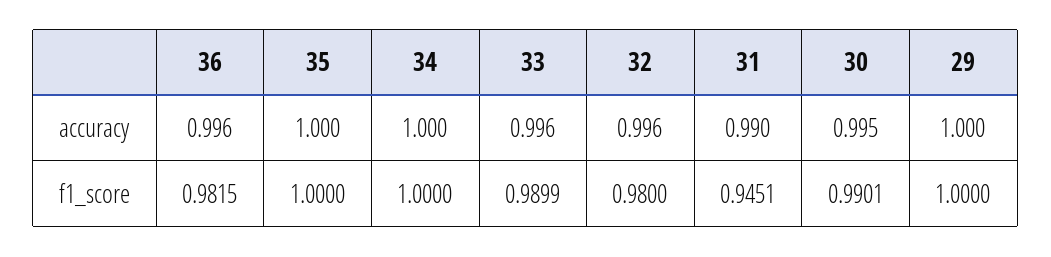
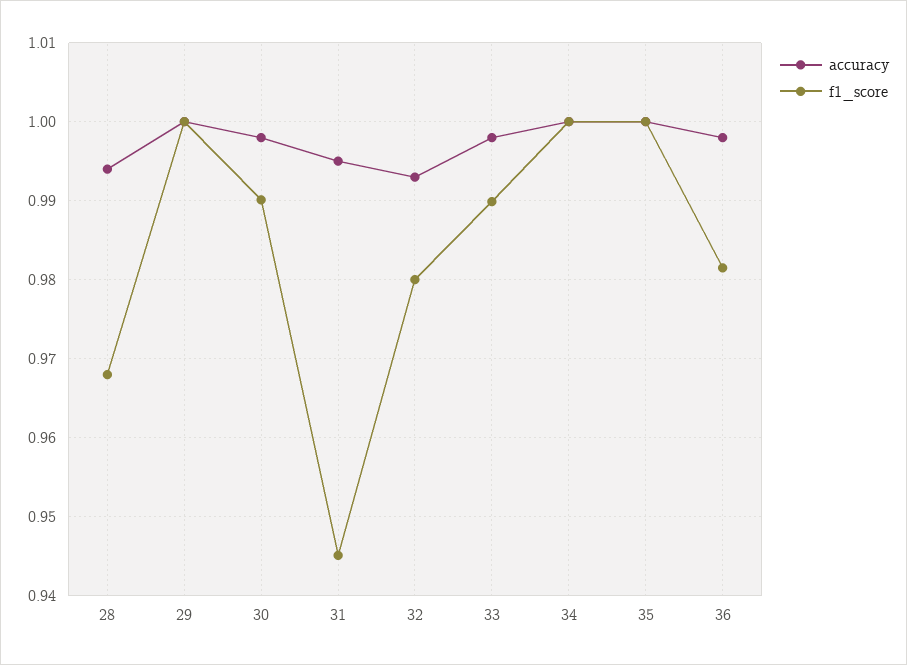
  {
    "accuracy": {
-     "36": 0.996,
+     "36": 0.998,
      "35": 1,
      "34": 1,
-     "33": 0.996,
+     "33": 0.998,
-     "32": 0.996,
+     "32": 0.993,
-     "31": 0.99,
+     "31": 0.995,
-     "30": 0.995,
+     "30": 0.998,
-     "29": 1
+     "29": 1,
+     "28": 0.994
    },
    "f1_score": {
      "36": 0.9815,
      "35": 1,
      "34": 1,
      "33": 0.9899,
      "32": 0.98,
      "31": 0.9451,
      "30": 0.9901,
-     "29": 1
+     "29": 1,
+     "28": 0.968
    }
  }

